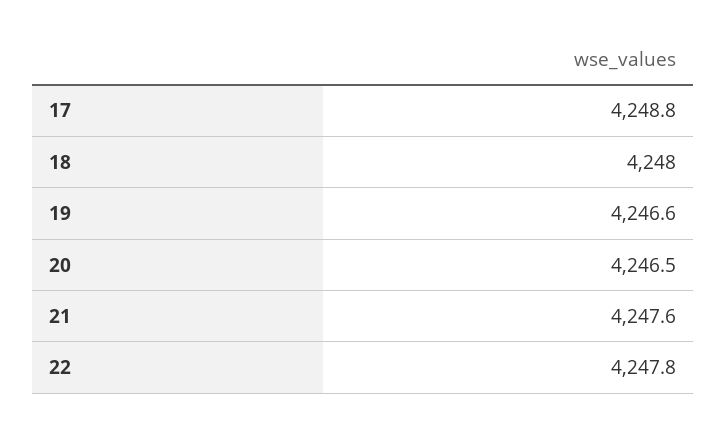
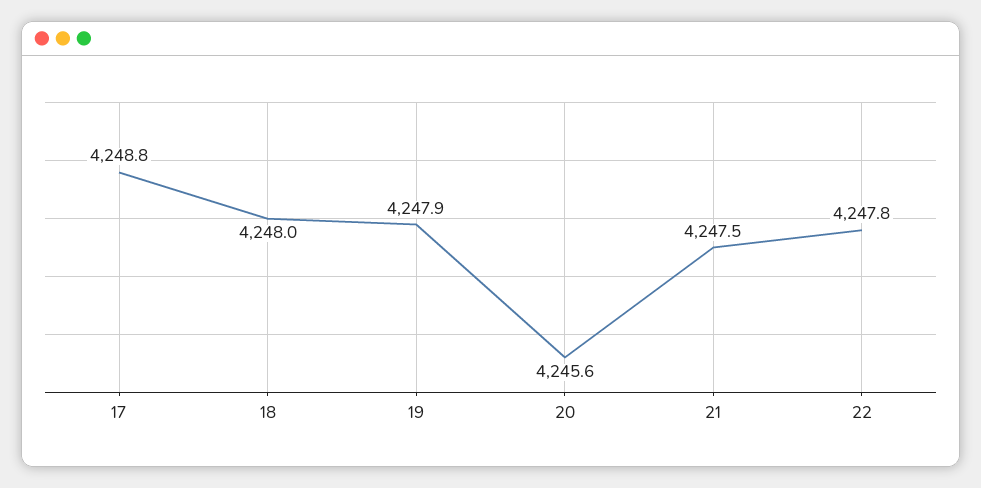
  {
    "17": 4248.8,
    "18": 4248,
-   "19": 4246.6,
+   "19": 4247.9,
-   "20": 4246.5,
+   "20": 4245.6,
-   "21": 4247.6,
+   "21": 4247.5,
    "22": 4247.8
  }

